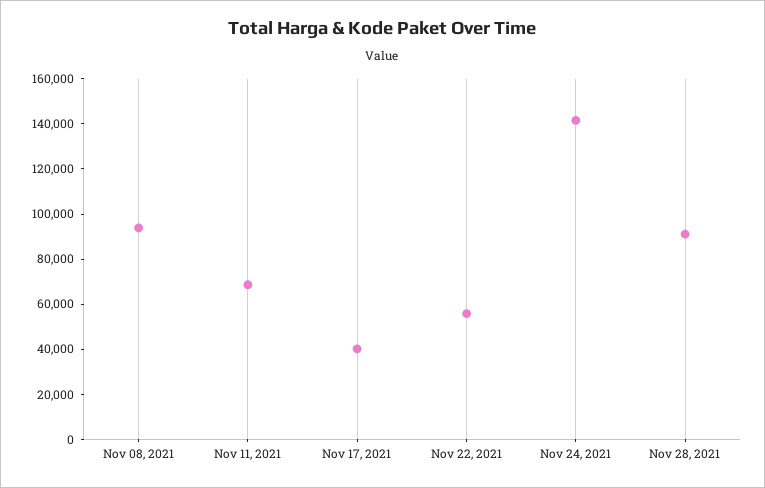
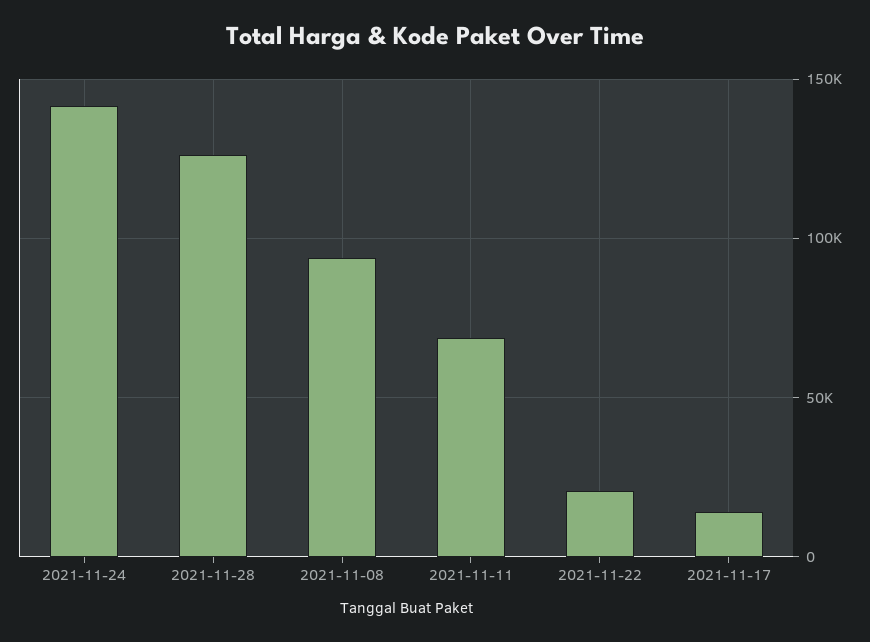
  {
    "Nov 08, 2021": 95000,
    "Nov 11, 2021": 70000,
-   "Nov 17, 2021": 40000,
+   "Nov 17, 2021": 15000,
-   "Nov 22, 2021": 55000,
+   "Nov 22, 2021": 20000,
    "Nov 24, 2021": 140000,
-   "Nov 28, 2021": 90000
+   "Nov 28, 2021": 125000
  }

